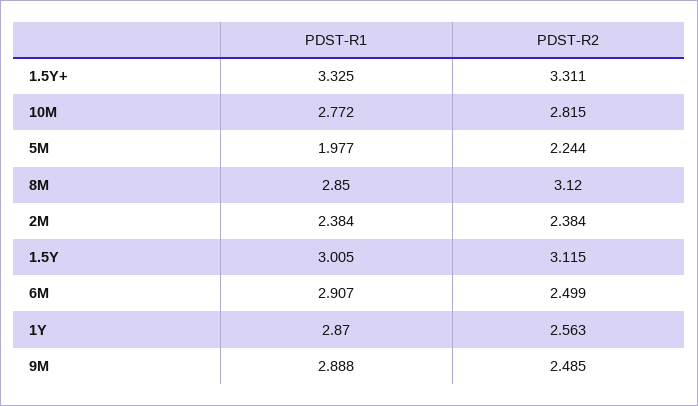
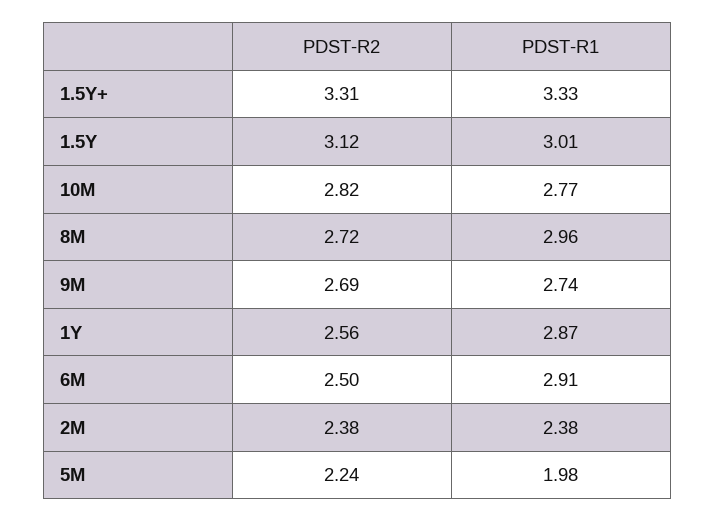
  {
    "PDST-R1": {
      "1.5Y+": 3.325,
      "10M": 2.772,
      "5M": 1.977,
-     "8M": 2.85,
+     "8M": 2.96,
      "2M": 2.384,
      "1.5Y": 3.005,
      "6M": 2.907,
      "1Y": 2.87,
-     "9M": 2.888
+     "9M": 2.74
    },
    "PDST-R2": {
      "1.5Y+": 3.311,
      "10M": 2.815,
      "5M": 2.244,
-     "8M": 3.12,
+     "8M": 2.72,
      "2M": 2.384,
      "1.5Y": 3.115,
      "6M": 2.499,
      "1Y": 2.563,
-     "9M": 2.485
+     "9M": 2.69
    }
  }

